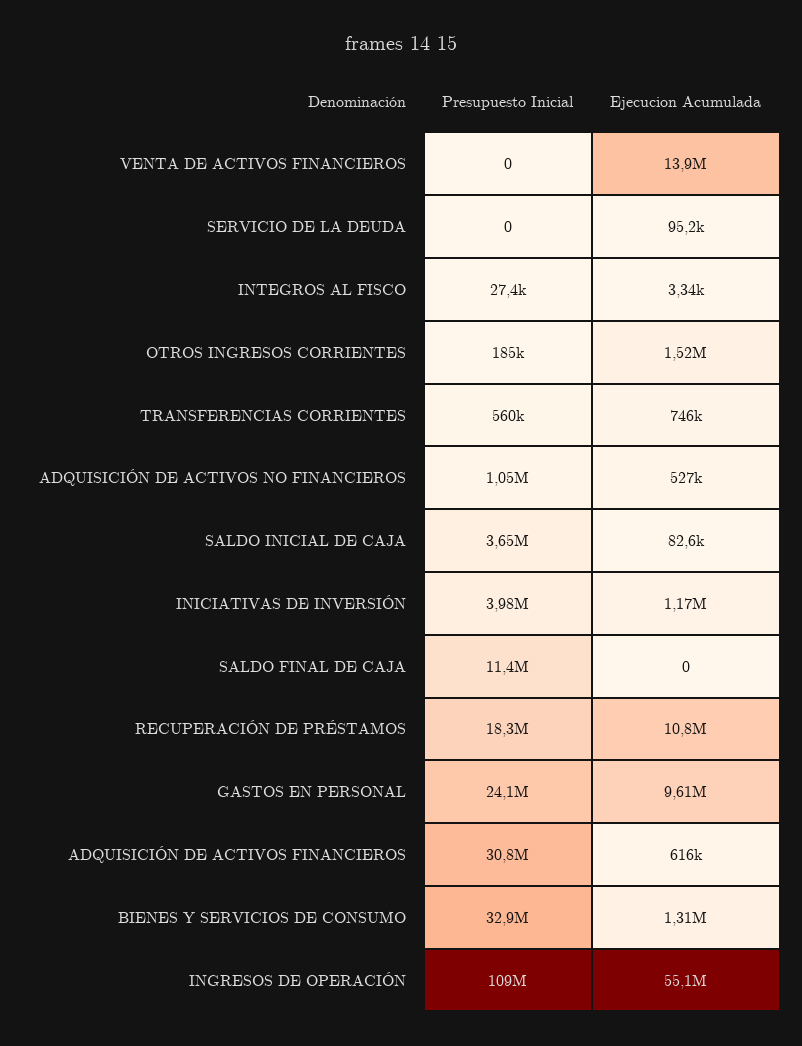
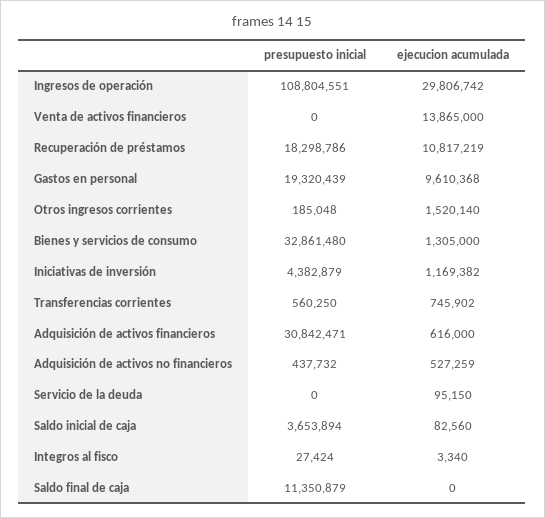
  {
    "Presupuesto Inicial": {
      "VENTA DE ACTIVOS FINANCIEROS": 0,
      "SERVICIO DE LA DEUDA": 0,
      "INTEGROS AL FISCO": 27424,
      "OTROS INGRESOS CORRIENTES": 185048,
      "TRANSFERENCIAS CORRIENTES": 560250,
-     "ADQUISICIÓN DE ACTIVOS NO FINANCIEROS": 1050000,
+     "ADQUISICIÓN DE ACTIVOS NO FINANCIEROS": 437732,
      "SALDO INICIAL DE CAJA": 3653894,
-     "INICIATIVAS DE INVERSIÓN": 3980000,
+     "INICIATIVAS DE INVERSIÓN": 4382879,
      "SALDO FINAL DE CAJA": 11350879,
      "RECUPERACIÓN DE PRÉSTAMOS": 18298786,
-     "GASTOS EN PERSONAL": 24100000,
+     "GASTOS EN PERSONAL": 19320439,
      "ADQUISICIÓN DE ACTIVOS FINANCIEROS": 30842471,
      "BIENES Y SERVICIOS DE CONSUMO": 32861480,
      "INGRESOS DE OPERACIÓN": 108804551
    },
    "Ejecucion Acumulada": {
      "VENTA DE ACTIVOS FINANCIEROS": 13865000,
      "SERVICIO DE LA DEUDA": 95150,
      "INTEGROS AL FISCO": 3340,
      "OTROS INGRESOS CORRIENTES": 1520140,
      "TRANSFERENCIAS CORRIENTES": 745902,
      "ADQUISICIÓN DE ACTIVOS NO FINANCIEROS": 527259,
      "SALDO INICIAL DE CAJA": 82560,
      "INICIATIVAS DE INVERSIÓN": 1169382,
      "SALDO FINAL DE CAJA": 0,
      "RECUPERACIÓN DE PRÉSTAMOS": 10817219,
      "GASTOS EN PERSONAL": 9610368,
      "ADQUISICIÓN DE ACTIVOS FINANCIEROS": 616000,
      "BIENES Y SERVICIOS DE CONSUMO": 1305000,
-     "INGRESOS DE OPERACIÓN": 55100000
+     "INGRESOS DE OPERACIÓN": 29806742
    }
  }

